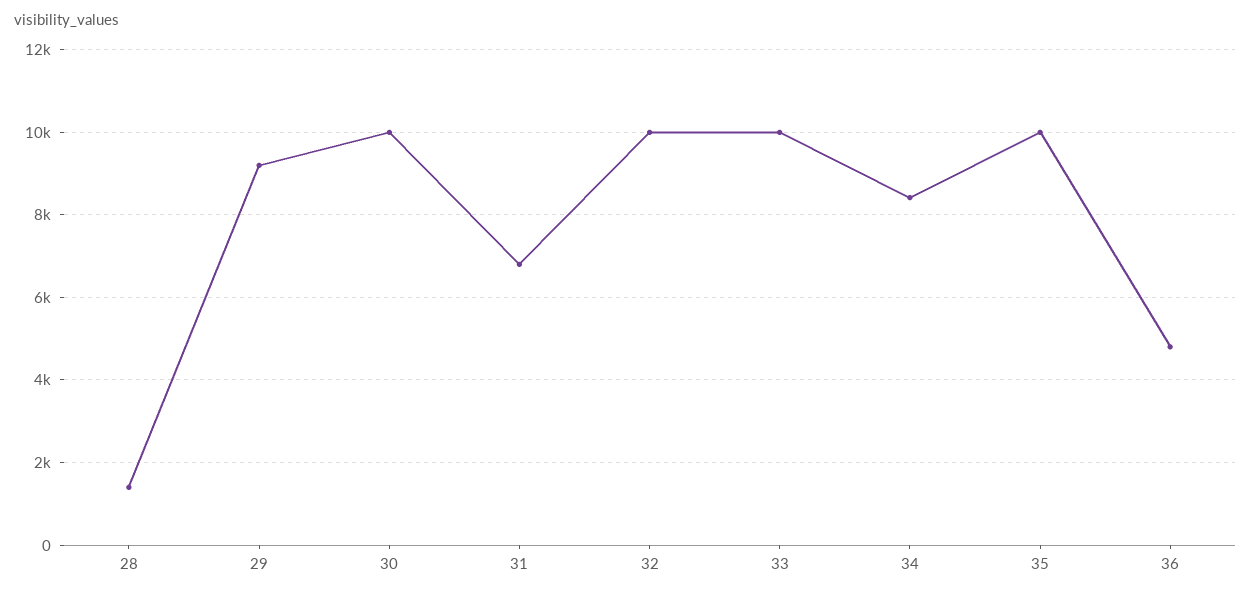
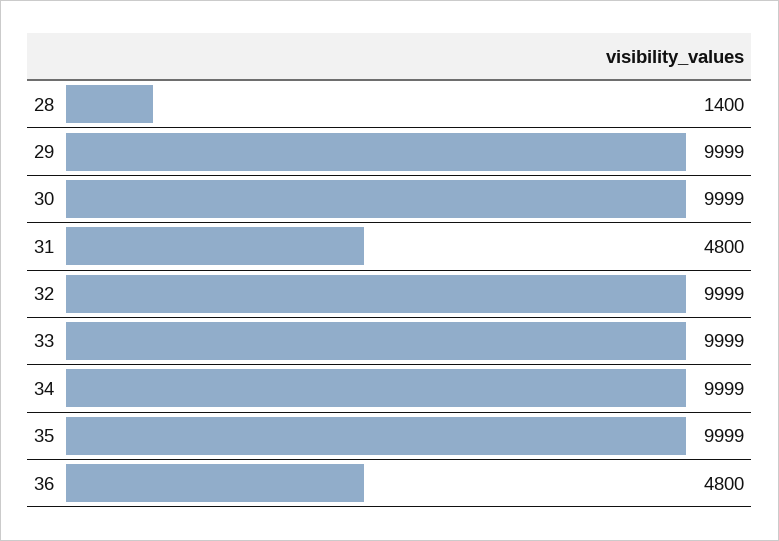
  {
    "28": 1400,
-   "29": 9200,
+   "29": 9999,
    "30": 9999,
-   "31": 6800,
+   "31": 4800,
    "32": 9999,
    "33": 9999,
-   "34": 8400,
+   "34": 9999,
    "35": 9999,
    "36": 4800
  }

